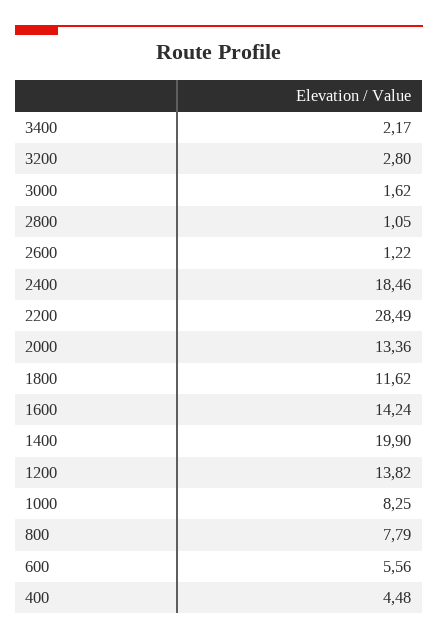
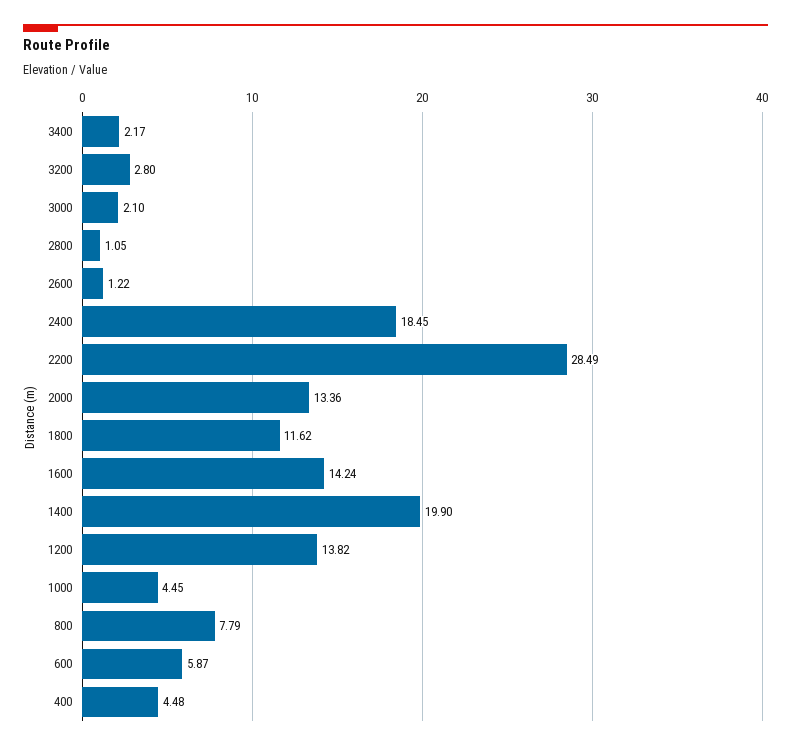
  {
    "3400": 2.17,
    "3200": 2.8,
-   "3000": 1.62,
+   "3000": 2.1,
    "2800": 1.05,
    "2600": 1.22,
-   "2400": 18.46,
+   "2400": 18.45,
    "2200": 28.49,
    "2000": 13.36,
    "1800": 11.62,
    "1600": 14.24,
    "1400": 19.9,
    "1200": 13.82,
-   "1000": 8.25,
+   "1000": 4.45,
    "800": 7.79,
-   "600": 5.56,
+   "600": 5.87,
    "400": 4.48
  }

